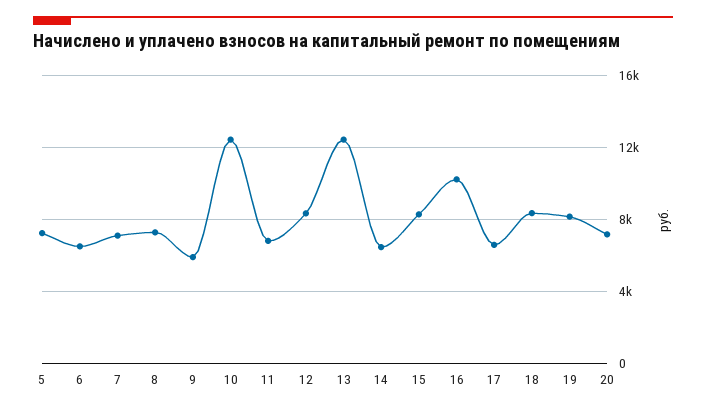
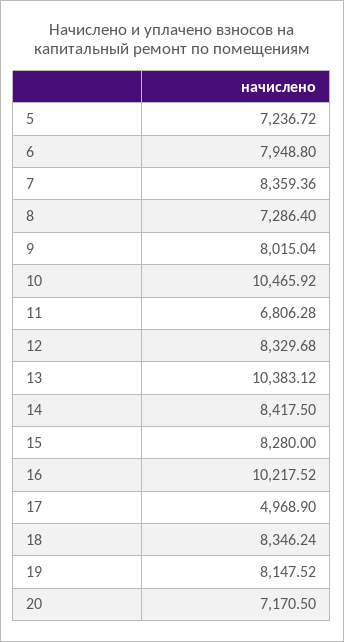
  {
    "5": 7236.72,
-   "6": 6500,
+   "6": 7948.8,
-   "7": 7000,
+   "7": 8359.36,
    "8": 7286.4,
-   "9": 6000,
+   "9": 8015.04,
-   "10": 12500,
+   "10": 10465.92,
    "11": 6806.28,
    "12": 8329.68,
-   "13": 12500,
+   "13": 10383.12,
-   "14": 6500,
+   "14": 8417.5,
    "15": 8280,
    "16": 10217.52,
-   "17": 6500,
+   "17": 4968.9,
    "18": 8346.24,
    "19": 8147.52,
    "20": 7170.5
  }

